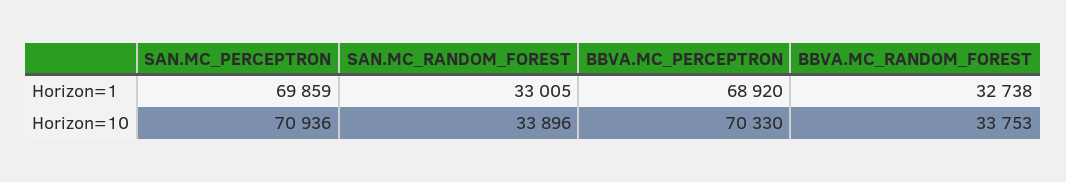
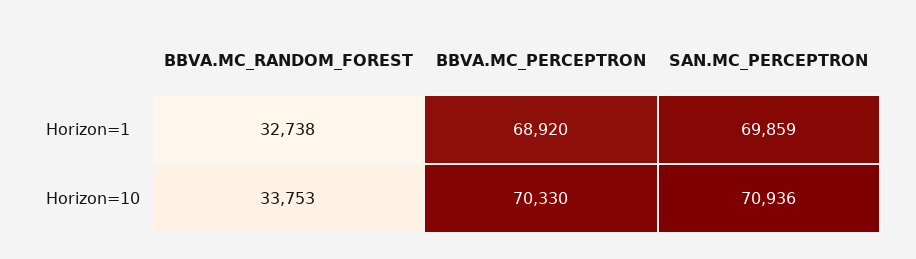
  {
    "SAN.MC_PERCEPTRON": {
      "Horizon=1": 69859,
      "Horizon=10": 70936
    },
-   "SAN.MC_RANDOM_FOREST": {
-     "Horizon=1": 33005,
-     "Horizon=10": 33896
-   },
    "BBVA.MC_PERCEPTRON": {
      "Horizon=1": 68920,
      "Horizon=10": 70330
    },
    "BBVA.MC_RANDOM_FOREST": {
      "Horizon=1": 32738,
      "Horizon=10": 33753
    }
  }

